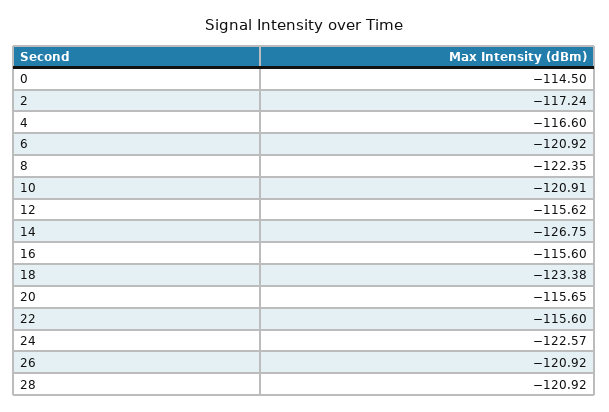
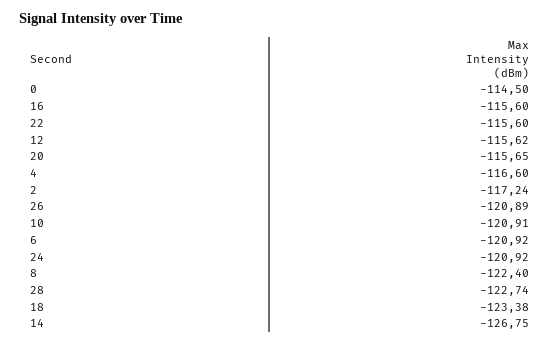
  {
    "0": -114.5,
    "2": -117.24,
    "4": -116.6,
    "6": -120.92,
-   "8": -122.35,
+   "8": -122.4,
    "10": -120.91,
    "12": -115.62,
    "14": -126.75,
    "16": -115.6,
    "18": -123.38,
    "20": -115.65,
    "22": -115.6,
-   "24": -122.57,
+   "24": -120.92,
-   "26": -120.92,
+   "26": -120.89,
-   "28": -120.92
+   "28": -122.74
  }

